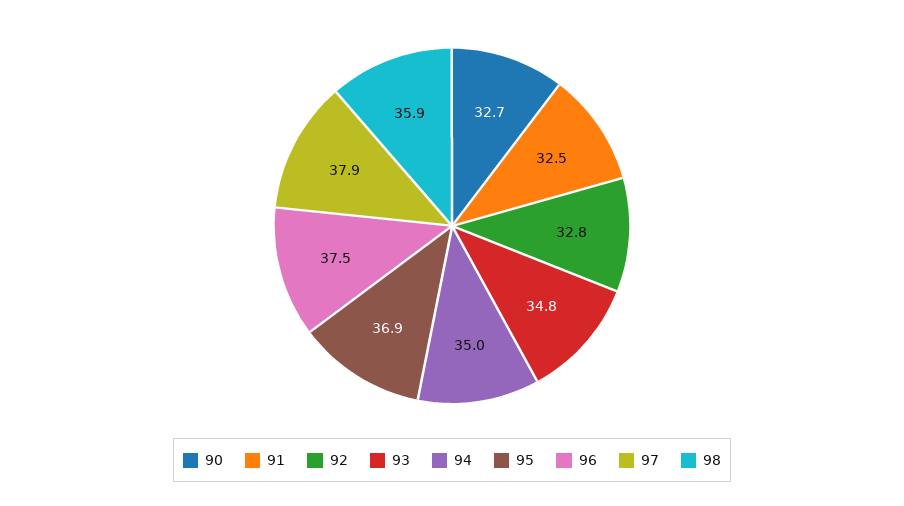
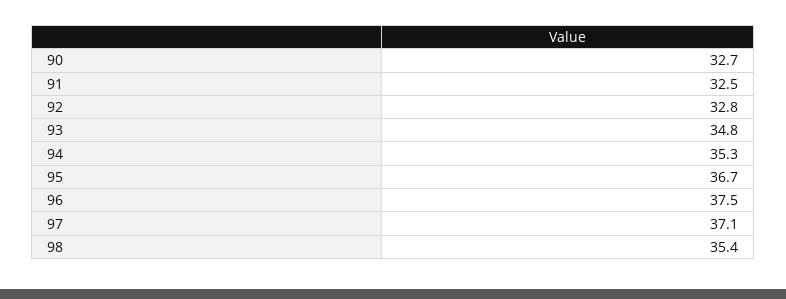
  {
    "90": 32.7,
    "91": 32.5,
    "92": 32.8,
    "93": 34.8,
-   "94": 35,
+   "94": 35.3,
-   "95": 36.9,
+   "95": 36.7,
    "96": 37.5,
-   "97": 37.9,
+   "97": 37.1,
-   "98": 35.9
+   "98": 35.4
  }

